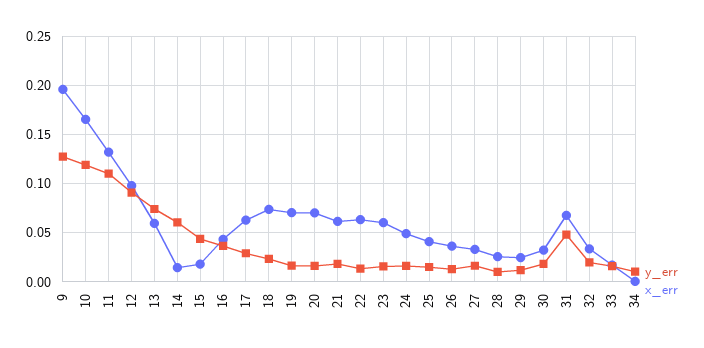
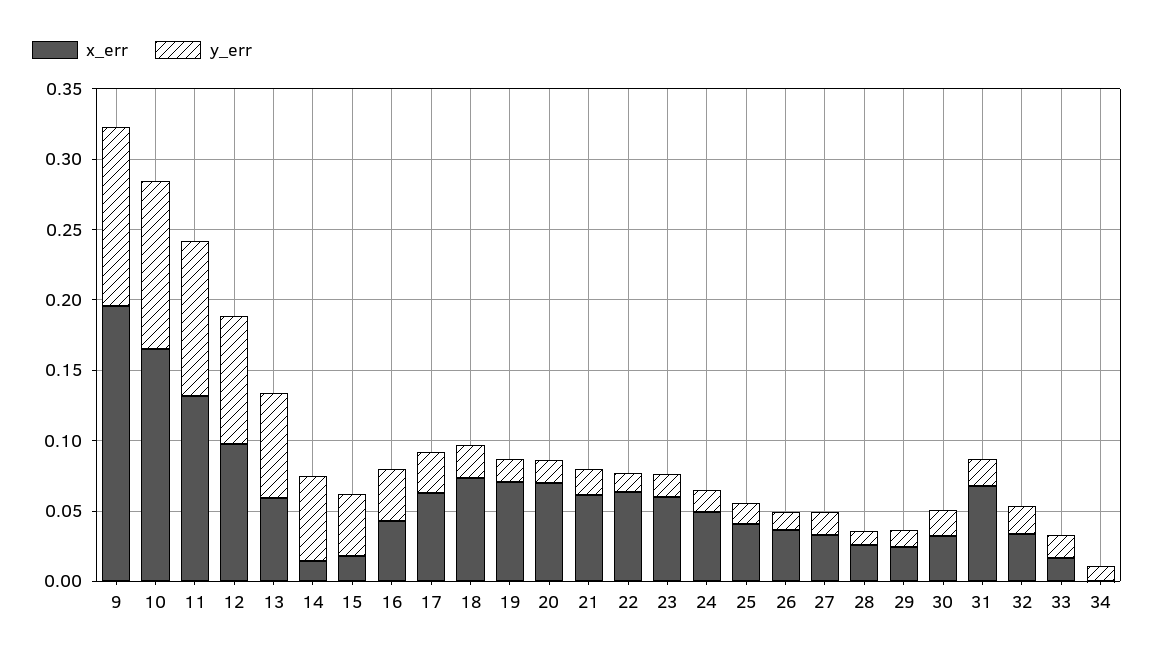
  {
    "y_err": {
      "9": 0.13,
      "10": 0.12,
      "11": 0.11,
      "12": 0.09,
      "13": 0.07,
      "14": 0.06,
      "15": 0.04,
      "16": 0.04,
      "17": 0.03,
      "18": 0.02,
      "19": 0.02,
      "20": 0.02,
      "21": 0.02,
      "22": 0.01,
      "23": 0.02,
      "24": 0.02,
      "25": 0.02,
      "26": 0.01,
      "27": 0.02,
      "28": 0.01,
      "29": 0.01,
      "30": 0.02,
-     "31": 0.05,
+     "31": 0.02,
      "32": 0.02,
      "33": 0.02,
      "34": 0.01
    },
    "x_err": {
      "9": 0.2,
      "10": 0.17,
      "11": 0.13,
      "12": 0.1,
      "13": 0.06,
      "14": 0.01,
      "15": 0.02,
      "16": 0.04,
      "17": 0.06,
      "18": 0.07,
      "19": 0.07,
      "20": 0.07,
      "21": 0.06,
      "22": 0.06,
      "23": 0.06,
      "24": 0.05,
      "25": 0.04,
      "26": 0.04,
      "27": 0.03,
      "28": 0.03,
      "29": 0.02,
      "30": 0.03,
      "31": 0.07,
      "32": 0.03,
      "33": 0.02,
      "34": 0
    }
  }

